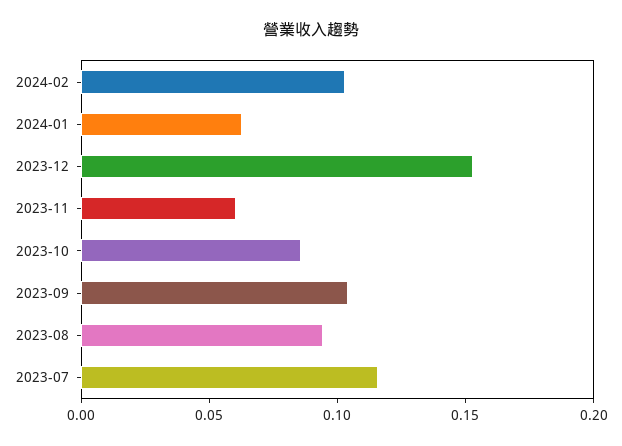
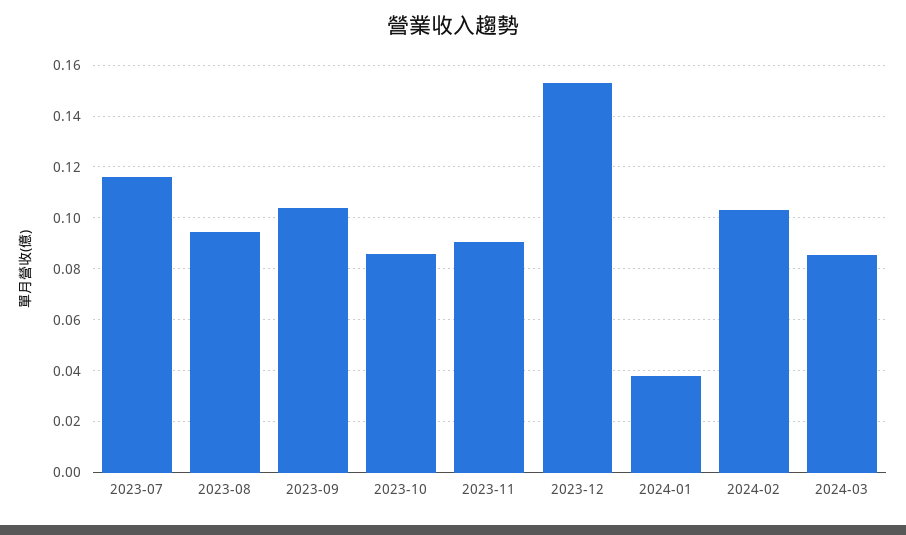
  {
    "2024-02": 0.1025,
-   "2024-01": 0.06,
+   "2024-01": 0.0375,
    "2023-12": 0.1525,
-   "2023-11": 0.06,
+   "2023-11": 0.09,
    "2023-10": 0.085,
    "2023-09": 0.105,
    "2023-08": 0.095,
-   "2023-07": 0.115
+   "2023-07": 0.115,
+   "2024-03": 0.085
  }

